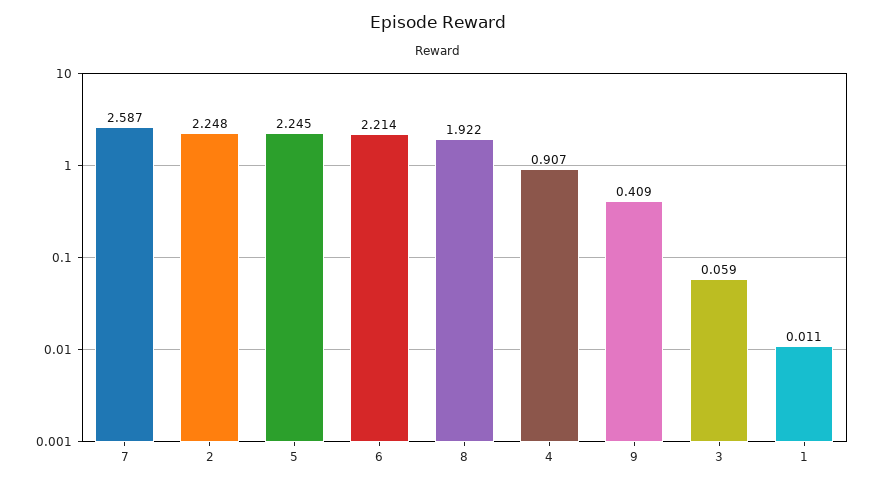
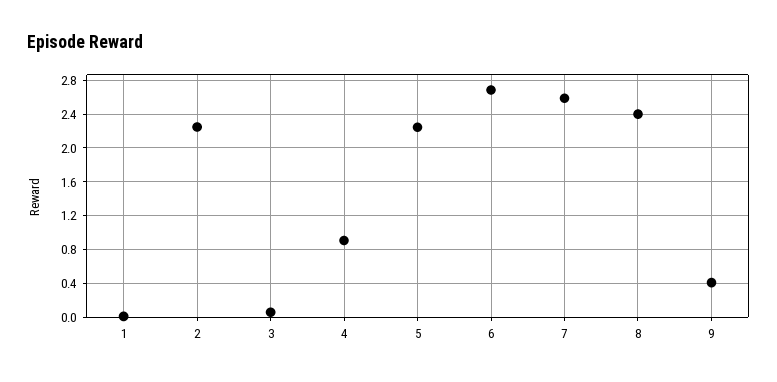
  {
    "7": 2.587,
    "2": 2.248,
    "5": 2.245,
-   "6": 2.214,
+   "6": 2.7,
-   "8": 1.922,
+   "8": 2.4,
    "4": 0.907,
    "9": 0.409,
    "3": 0.059,
    "1": 0.011
  }

